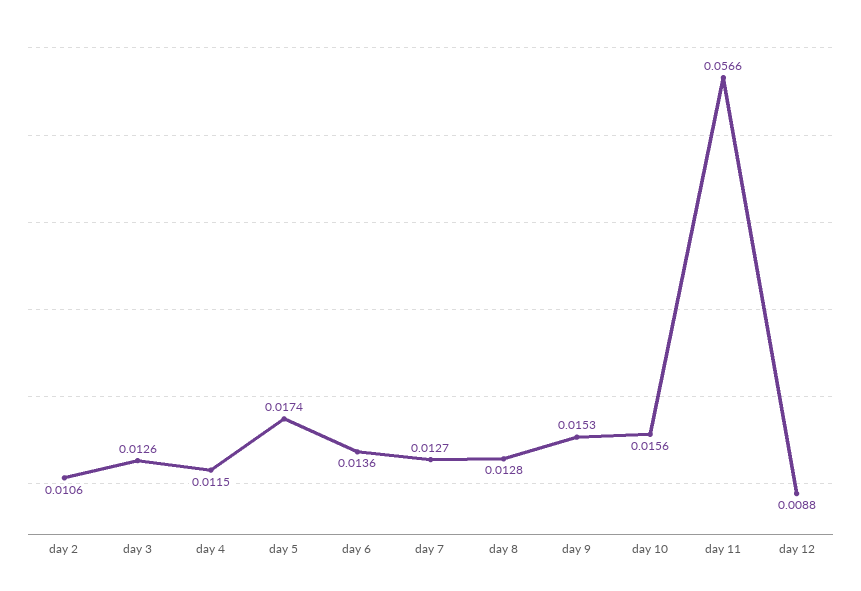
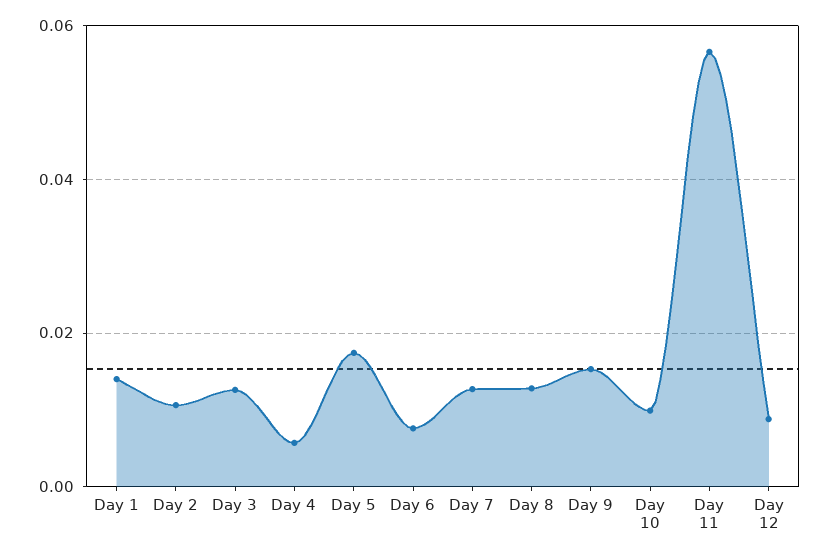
  {
    "day 2": 0.0106,
    "day 3": 0.0126,
-   "day 4": 0.0115,
+   "day 4": 0.006,
    "day 5": 0.0174,
-   "day 6": 0.0136,
+   "day 6": 0.008,
    "day 7": 0.0127,
    "day 8": 0.0128,
    "day 9": 0.0153,
-   "day 10": 0.0156,
+   "day 10": 0.01,
    "day 11": 0.0566,
-   "day 12": 0.0088
+   "day 12": 0.0088,
+   "Day 1": 0.014
  }

